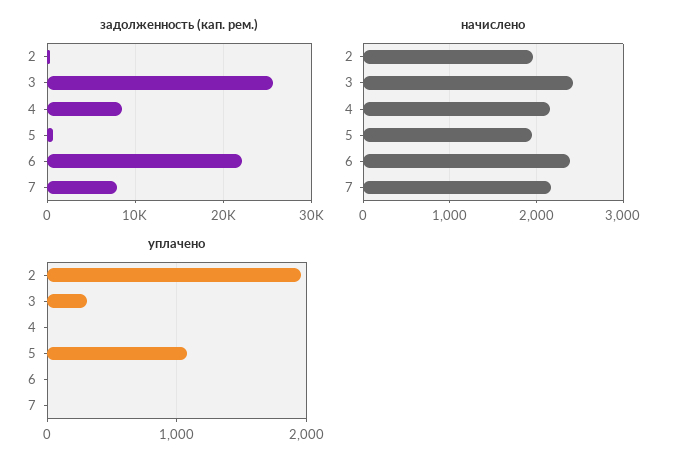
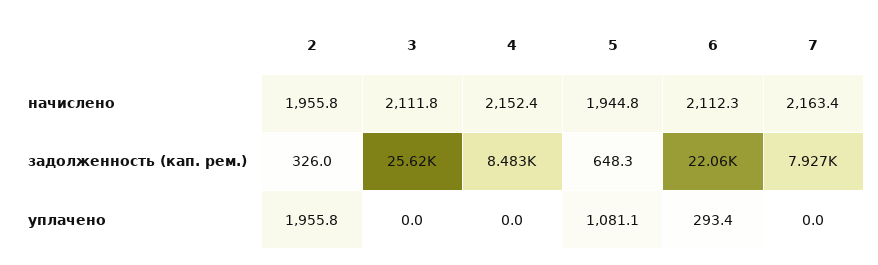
  {
    "задолженность (кап. рем.)": {
      "2": 326,
      "3": 25620,
      "4": 8483,
      "5": 648.3,
      "6": 22060,
      "7": 7927
    },
    "начислено": {
      "2": 1955.8,
-     "3": 2400,
+     "3": 2111.8,
      "4": 2152.4,
      "5": 1944.8,
-     "6": 2400,
+     "6": 2112.3,
      "7": 2163.4
    },
    "уплачено": {
      "2": 1955.8,
-     "3": 300,
+     "3": 0,
      "4": 0,
      "5": 1081.1,
-     "6": 0,
+     "6": 293.4,
      "7": 0
    }
  }

